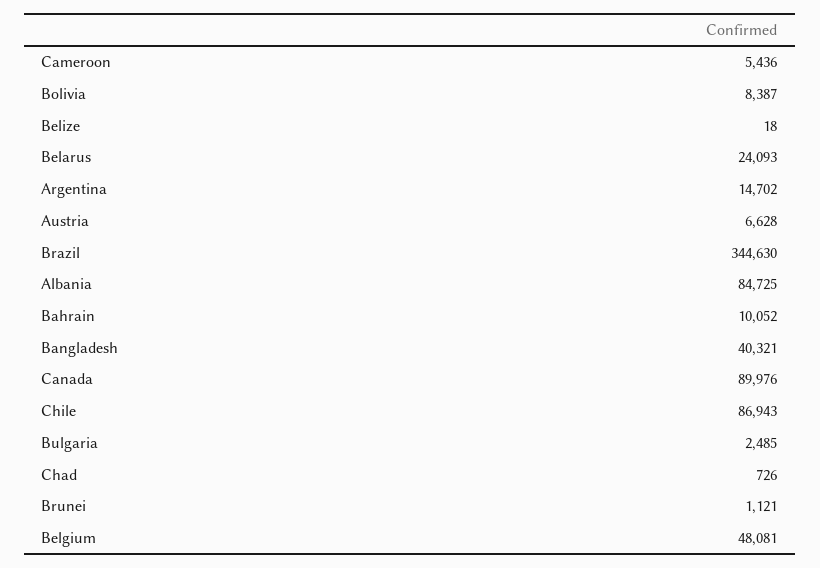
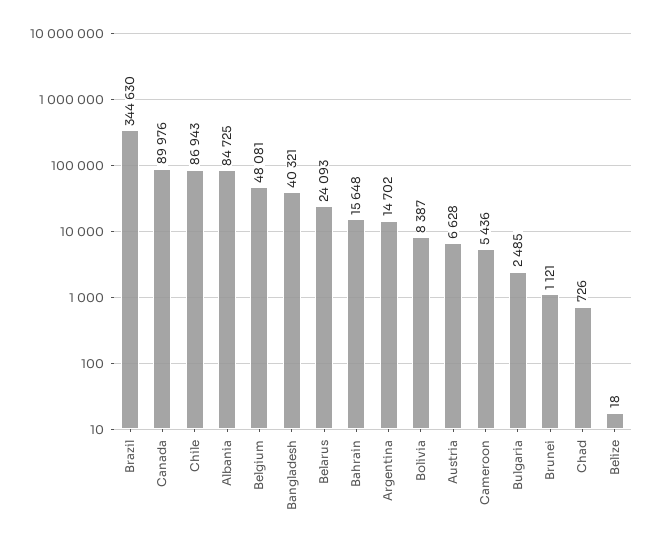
  {
    "Cameroon": 5436,
    "Bolivia": 8387,
    "Belize": 18,
    "Belarus": 24093,
    "Argentina": 14702,
    "Austria": 6628,
    "Brazil": 344630,
    "Albania": 84725,
-   "Bahrain": 10052,
+   "Bahrain": 15648,
    "Bangladesh": 40321,
    "Canada": 89976,
    "Chile": 86943,
    "Bulgaria": 2485,
    "Chad": 726,
    "Brunei": 1121,
    "Belgium": 48081
  }

